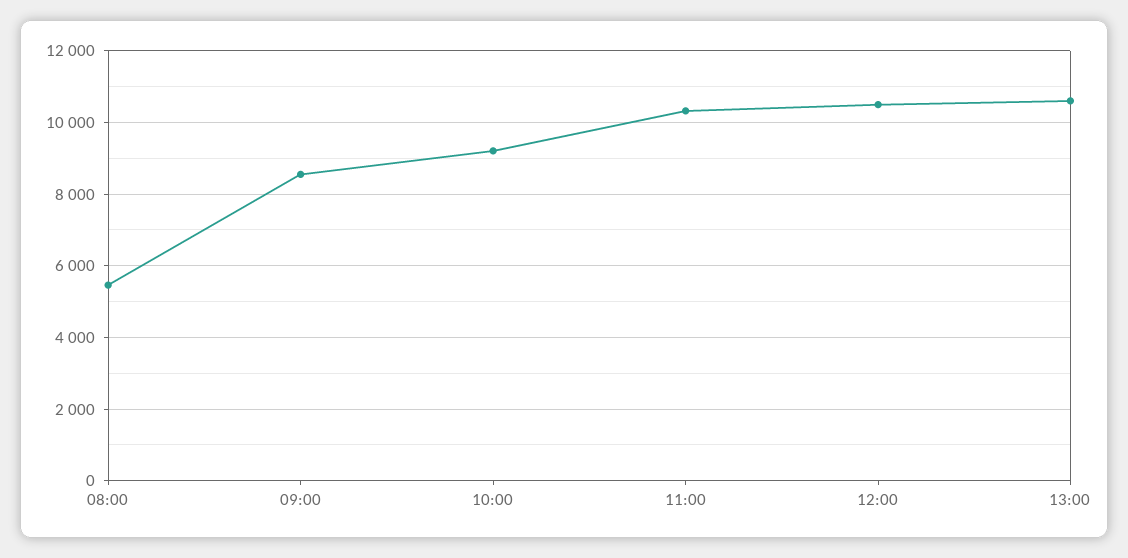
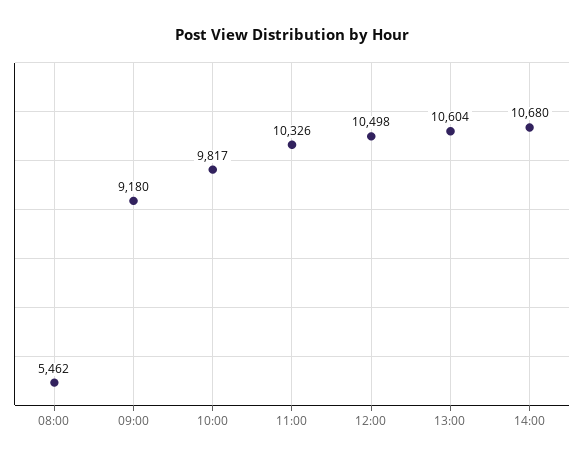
  {
    "08:00": 5462,
-   "09:00": 8600,
+   "09:00": 9180,
-   "10:00": 9200,
+   "10:00": 9817,
    "11:00": 10326,
    "12:00": 10498,
-   "13:00": 10604
+   "13:00": 10604,
+   "14:00": 10680
  }

